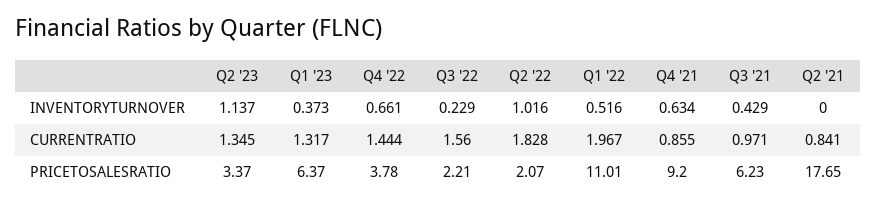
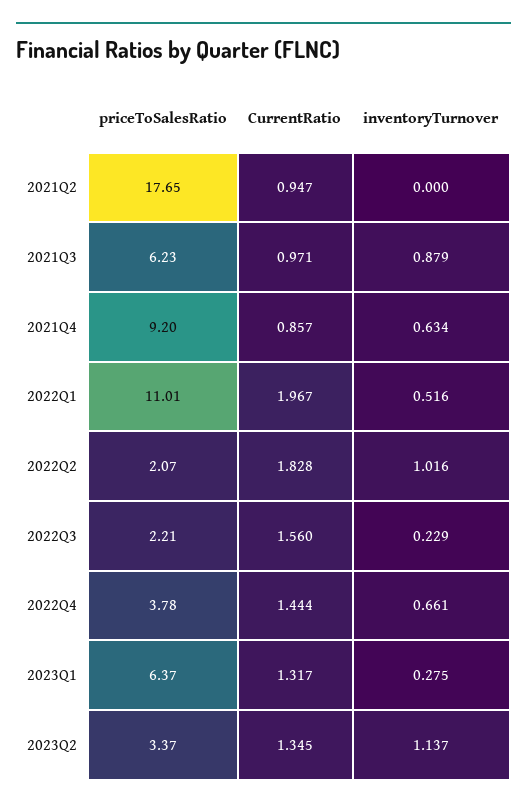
  {
    "Q2 '23": {
      "INVENTORYTURNOVER": 1.137,
      "CURRENTRATIO": 1.345,
      "PRICETOSALESRATIO": 3.37
    },
    "Q1 '23": {
-     "INVENTORYTURNOVER": 0.373,
+     "INVENTORYTURNOVER": 0.275,
      "CURRENTRATIO": 1.317,
      "PRICETOSALESRATIO": 6.37
    },
    "Q4 '22": {
      "INVENTORYTURNOVER": 0.661,
      "CURRENTRATIO": 1.444,
      "PRICETOSALESRATIO": 3.78
    },
    "Q3 '22": {
      "INVENTORYTURNOVER": 0.229,
      "CURRENTRATIO": 1.56,
      "PRICETOSALESRATIO": 2.21
    },
    "Q2 '22": {
      "INVENTORYTURNOVER": 1.016,
      "CURRENTRATIO": 1.828,
      "PRICETOSALESRATIO": 2.07
    },
    "Q1 '22": {
      "INVENTORYTURNOVER": 0.516,
      "CURRENTRATIO": 1.967,
      "PRICETOSALESRATIO": 11.01
    },
    "Q4 '21": {
      "INVENTORYTURNOVER": 0.634,
-     "CURRENTRATIO": 0.855,
+     "CURRENTRATIO": 0.857,
      "PRICETOSALESRATIO": 9.2
    },
    "Q3 '21": {
-     "INVENTORYTURNOVER": 0.429,
+     "INVENTORYTURNOVER": 0.879,
      "CURRENTRATIO": 0.971,
      "PRICETOSALESRATIO": 6.23
    },
    "Q2 '21": {
      "INVENTORYTURNOVER": 0,
-     "CURRENTRATIO": 0.841,
+     "CURRENTRATIO": 0.947,
      "PRICETOSALESRATIO": 17.65
    }
  }

